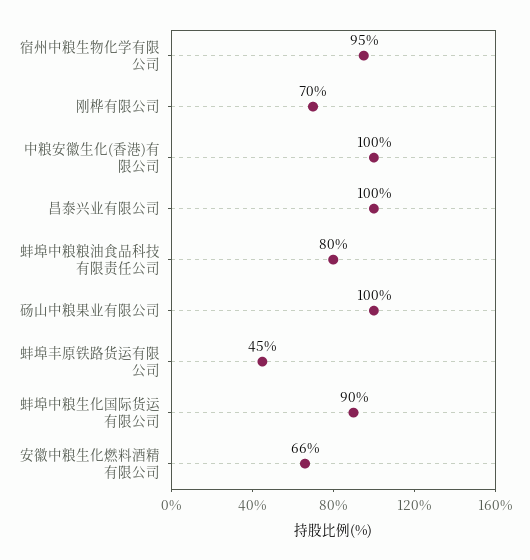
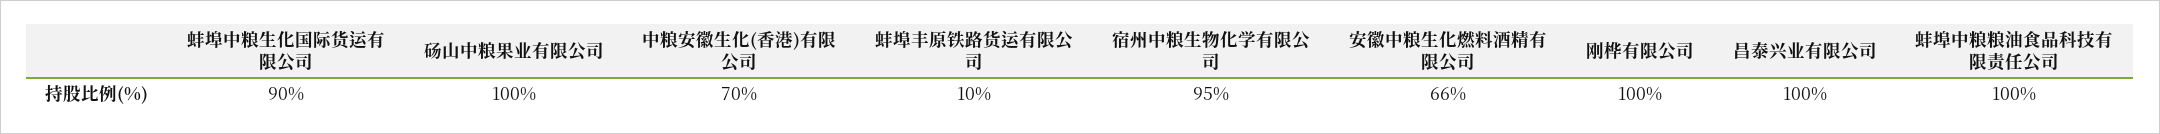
  {
    "宿州中粮生物化学有限公司": 95,
-   "刚桦有限公司": 70,
+   "刚桦有限公司": 100,
-   "中粮安徽生化(香港)有限公司": 100,
+   "中粮安徽生化(香港)有限公司": 70,
    "昌泰兴业有限公司": 100,
-   "蚌埠中粮粮油食品科技有限责任公司": 80,
+   "蚌埠中粮粮油食品科技有限责任公司": 100,
    "砀山中粮果业有限公司": 100,
-   "蚌埠丰原铁路货运有限公司": 45,
+   "蚌埠丰原铁路货运有限公司": 10,
    "蚌埠中粮生化国际货运有限公司": 90,
    "安徽中粮生化燃料酒精有限公司": 66
  }

